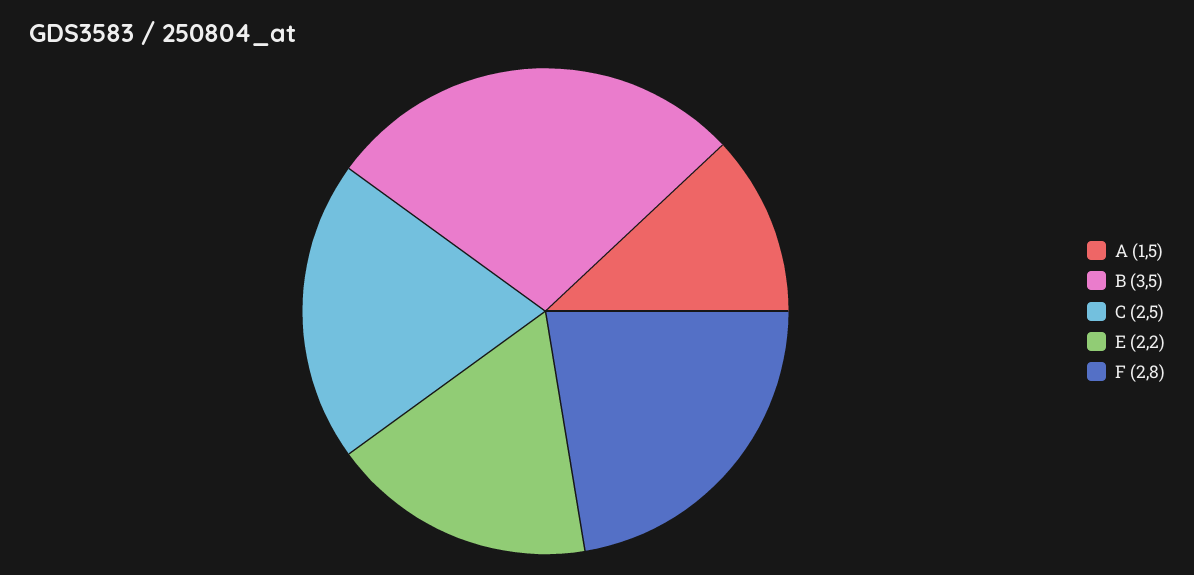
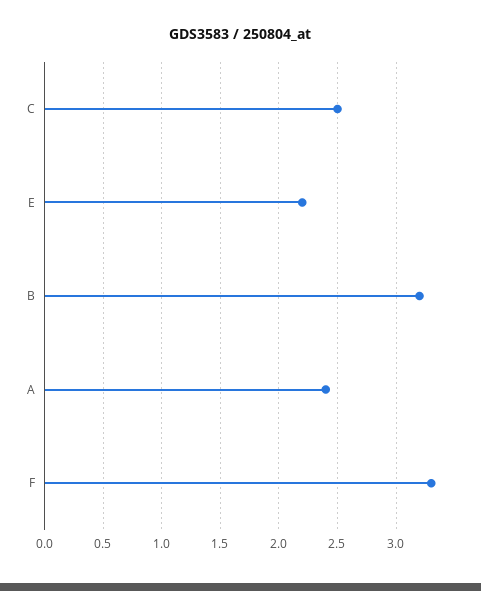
  {
-   "A": 1.5,
+   "A": 2.4,
-   "B": 3.5,
+   "B": 3.2,
    "C": 2.5,
    "E": 2.2,
-   "F": 2.8
+   "F": 3.3
  }

